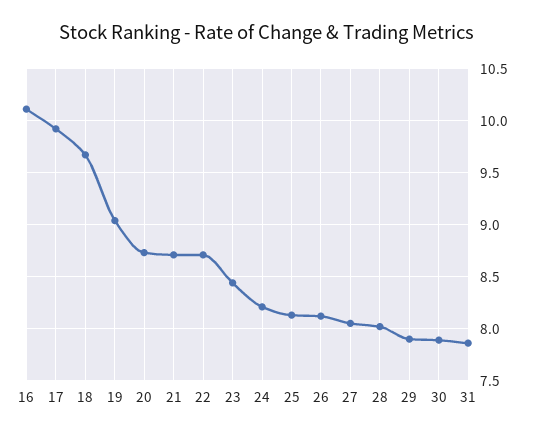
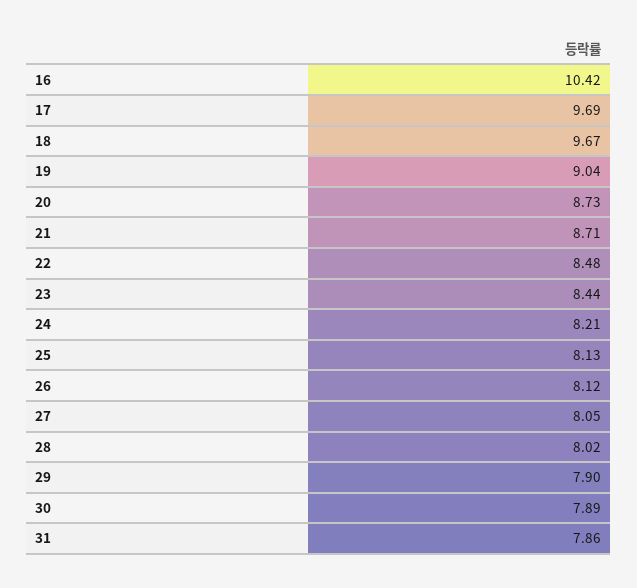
  {
-   "16": 10.1,
+   "16": 10.42,
-   "17": 9.9,
+   "17": 9.69,
    "18": 9.67,
    "19": 9.04,
    "20": 8.73,
    "21": 8.71,
-   "22": 8.7,
+   "22": 8.48,
    "23": 8.44,
    "24": 8.21,
    "25": 8.13,
    "26": 8.12,
    "27": 8.05,
    "28": 8.02,
    "29": 7.9,
    "30": 7.89,
    "31": 7.86
  }

